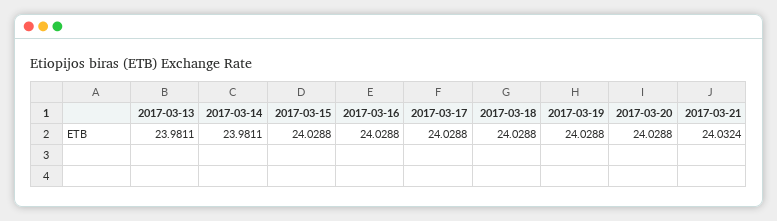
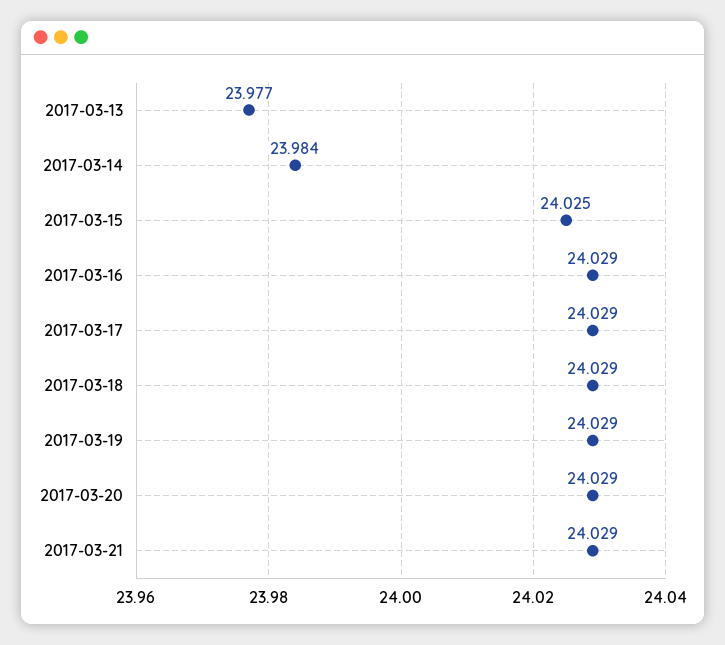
  {
-   "2017-03-13": 23.9811,
+   "2017-03-13": 23.977,
-   "2017-03-14": 23.9811,
+   "2017-03-14": 23.984,
-   "2017-03-15": 24.0288,
+   "2017-03-15": 24.025,
    "2017-03-16": 24.0288,
    "2017-03-17": 24.0288,
    "2017-03-18": 24.0288,
    "2017-03-19": 24.0288,
    "2017-03-20": 24.0288,
-   "2017-03-21": 24.0324
+   "2017-03-21": 24.029
  }

